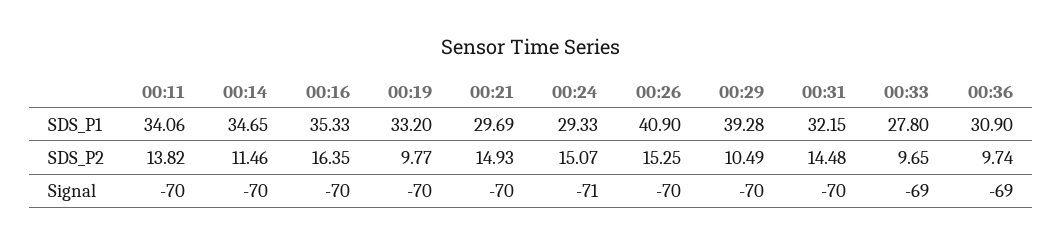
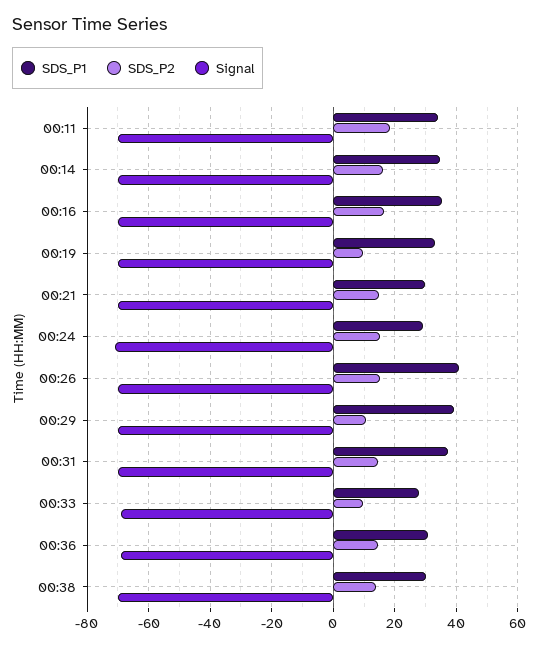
  {
    "SDS_P1": {
      "00:11": 34.06,
      "00:14": 34.65,
      "00:16": 35.33,
      "00:19": 33.2,
      "00:21": 29.69,
      "00:24": 29.33,
      "00:26": 40.9,
      "00:29": 39.28,
-     "00:31": 32.15,
+     "00:31": 38,
      "00:33": 27.8,
-     "00:36": 30.9
+     "00:36": 30.9,
+     "00:38": 30
    },
    "SDS_P2": {
-     "00:11": 13.82,
+     "00:11": 18,
-     "00:14": 11.46,
+     "00:14": 16,
      "00:16": 16.35,
      "00:19": 9.77,
      "00:21": 14.93,
      "00:24": 15.07,
      "00:26": 15.25,
      "00:29": 10.49,
      "00:31": 14.48,
      "00:33": 9.65,
-     "00:36": 9.74
+     "00:36": 14,
+     "00:38": 14
    },
    "Signal": {
      "00:11": -70,
      "00:14": -70,
      "00:16": -70,
      "00:19": -70,
      "00:21": -70,
      "00:24": -71,
      "00:26": -70,
      "00:29": -70,
      "00:31": -70,
      "00:33": -69,
-     "00:36": -69
+     "00:36": -69,
+     "00:38": -70
    }
  }

